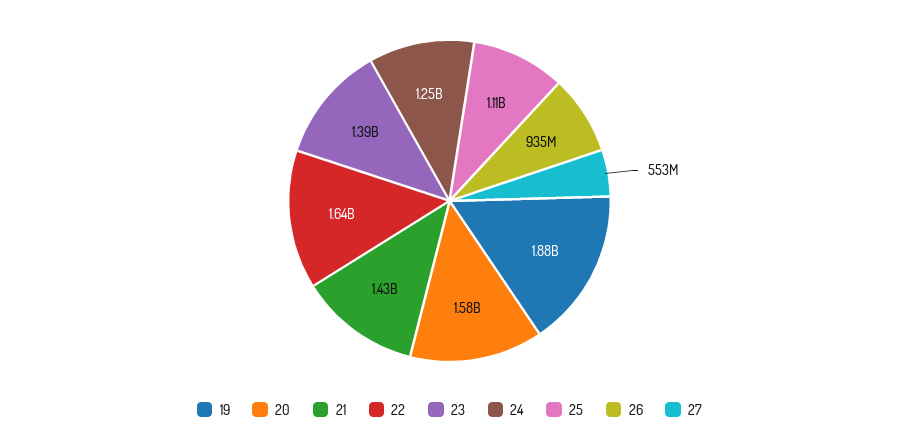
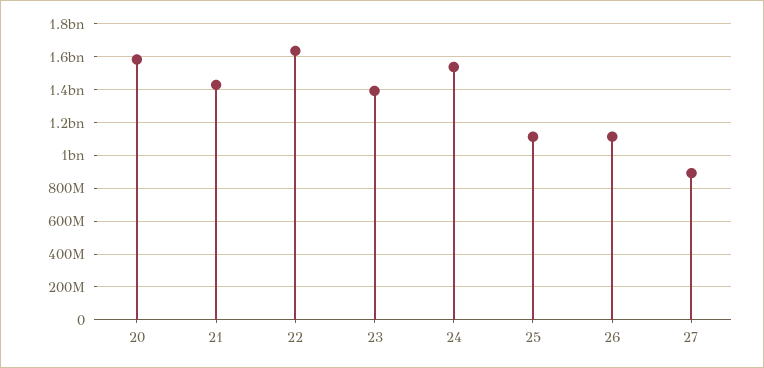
  {
-   "19": 1880000000,
    "20": 1580000000,
    "21": 1430000000,
    "22": 1640000000,
    "23": 1390000000,
-   "24": 1250000000,
+   "24": 1550000000,
    "25": 1110000000,
-   "26": 935000000,
+   "26": 1100000000,
-   "27": 553000000
+   "27": 900000000
  }

